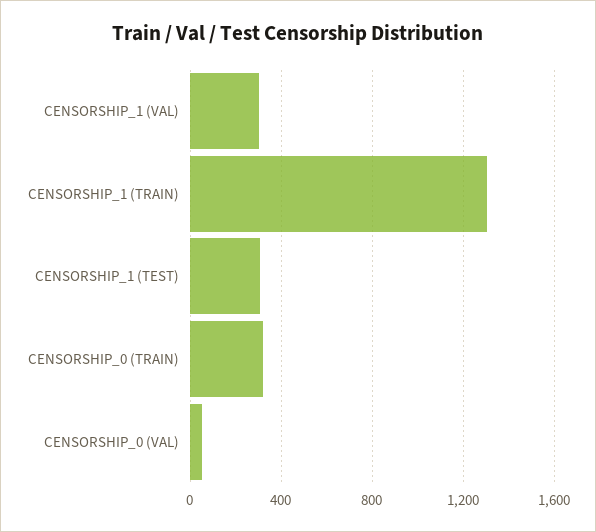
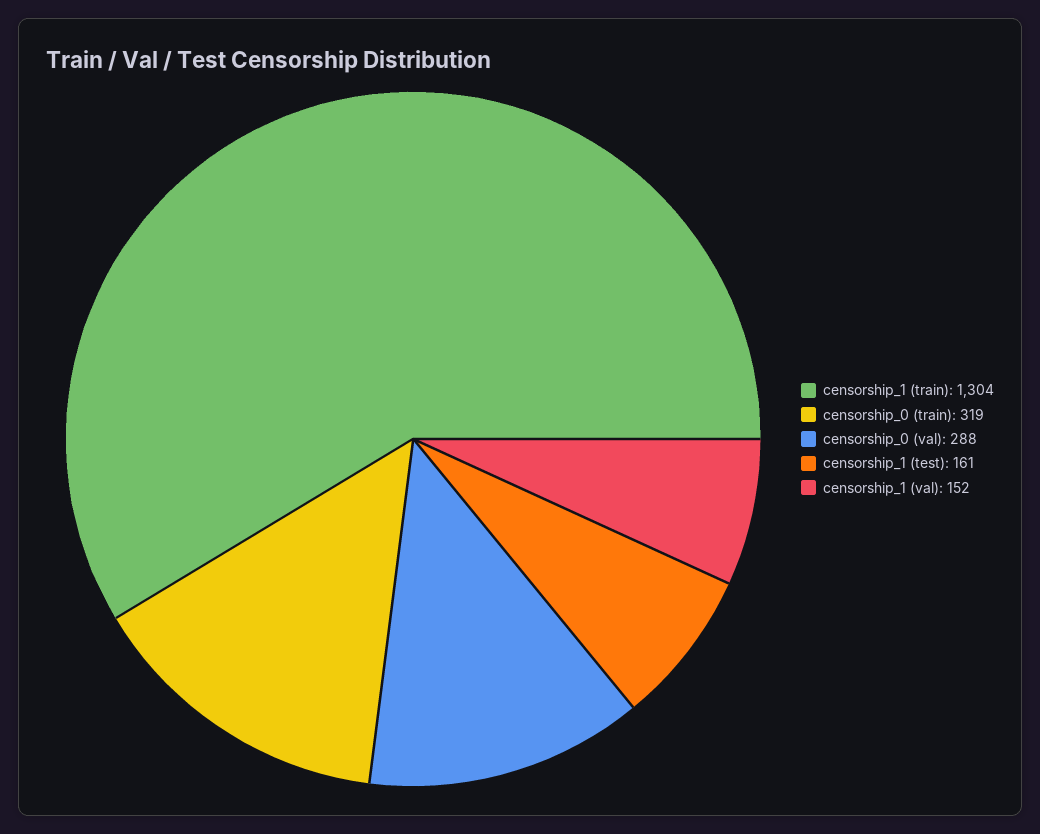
  {
-   "CENSORSHIP_1 (VAL)": 300,
+   "CENSORSHIP_1 (VAL)": 152,
    "CENSORSHIP_1 (TRAIN)": 1304,
-   "CENSORSHIP_1 (TEST)": 300,
+   "CENSORSHIP_1 (TEST)": 161,
    "CENSORSHIP_0 (TRAIN)": 319,
-   "CENSORSHIP_0 (VAL)": 50
+   "CENSORSHIP_0 (VAL)": 288
  }

